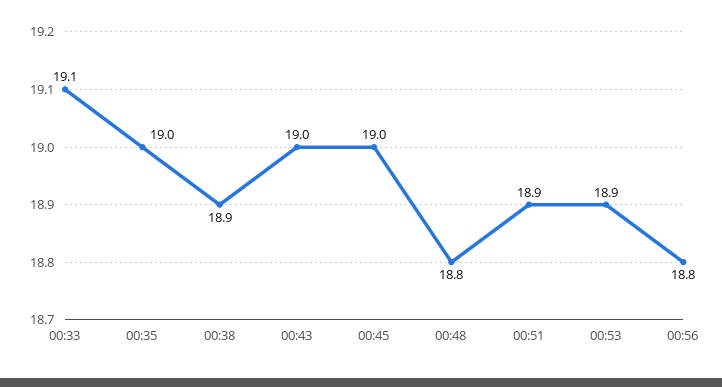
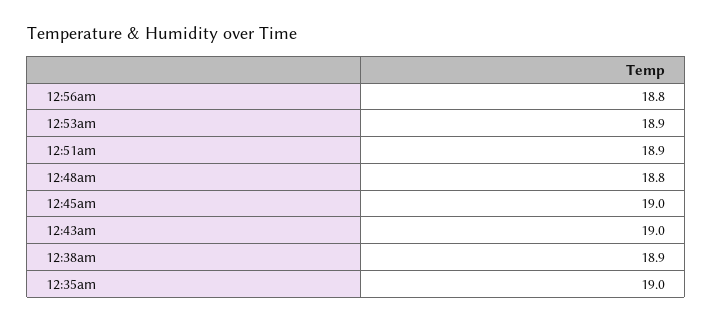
  {
-   "00:33": 19.1,
    "00:35": 19,
    "00:38": 18.9,
    "00:43": 19,
    "00:45": 19,
    "00:48": 18.8,
    "00:51": 18.9,
    "00:53": 18.9,
    "00:56": 18.8
  }

